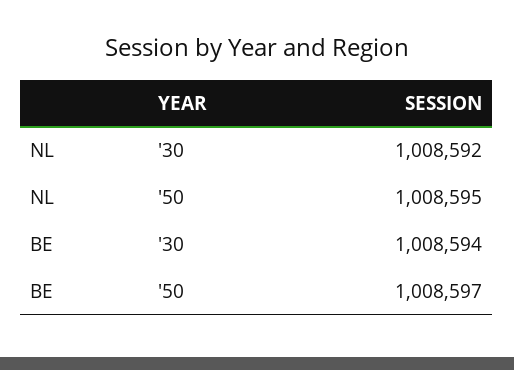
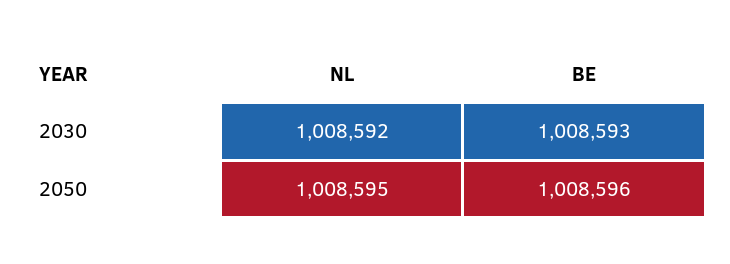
  {
    "NL": {
      "'30": 1008592,
      "'50": 1008595
    },
    "BE": {
-     "'30": 1008594,
+     "'30": 1008593,
-     "'50": 1008597
+     "'50": 1008596
    }
  }

